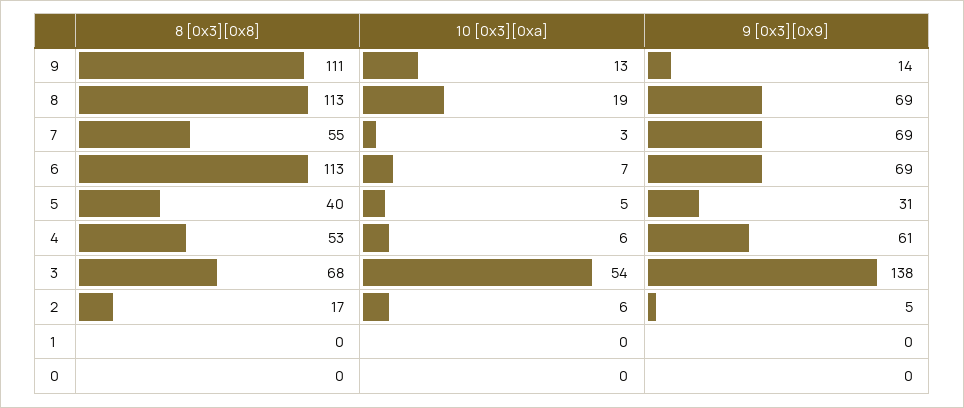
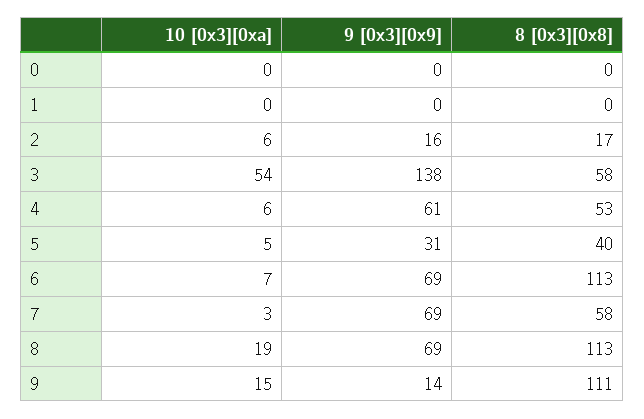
  {
    "8 [0x3][0x8]": {
      "9": 111,
      "8": 113,
-     "7": 55,
+     "7": 58,
      "6": 113,
      "5": 40,
      "4": 53,
-     "3": 68,
+     "3": 58,
      "2": 17,
      "1": 0,
      "0": 0
    },
    "10 [0x3][0xa]": {
-     "9": 13,
+     "9": 15,
      "8": 19,
      "7": 3,
      "6": 7,
      "5": 5,
      "4": 6,
      "3": 54,
      "2": 6,
      "1": 0,
      "0": 0
    },
    "9 [0x3][0x9]": {
      "9": 14,
      "8": 69,
      "7": 69,
      "6": 69,
      "5": 31,
      "4": 61,
      "3": 138,
-     "2": 5,
+     "2": 16,
      "1": 0,
      "0": 0
    }
  }

